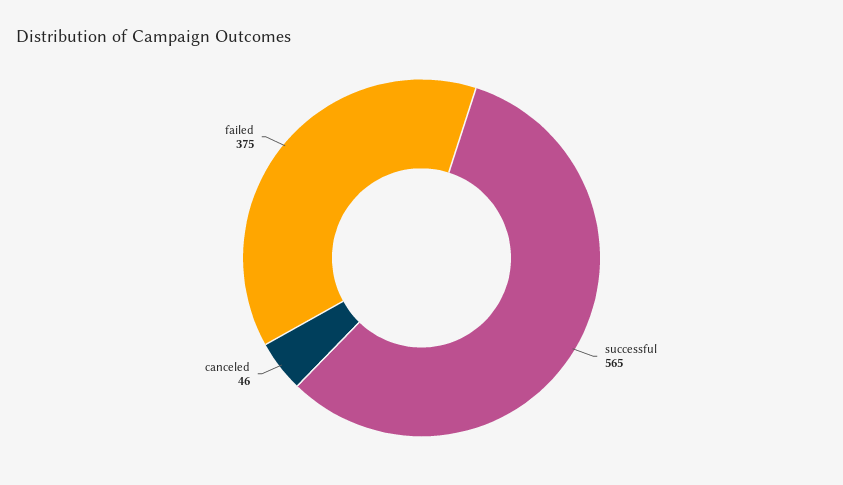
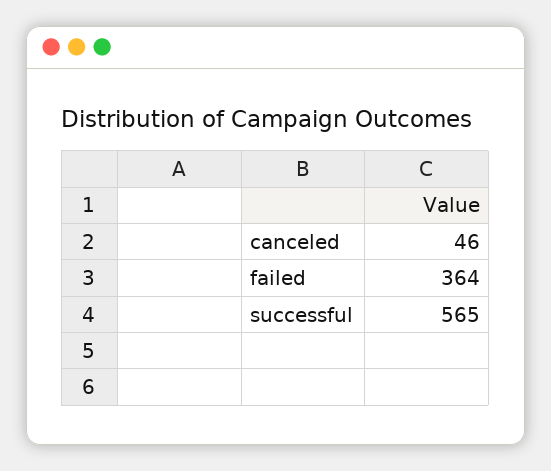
  {
    "successful": 565,
    "canceled": 46,
-   "failed": 375
+   "failed": 364
  }

